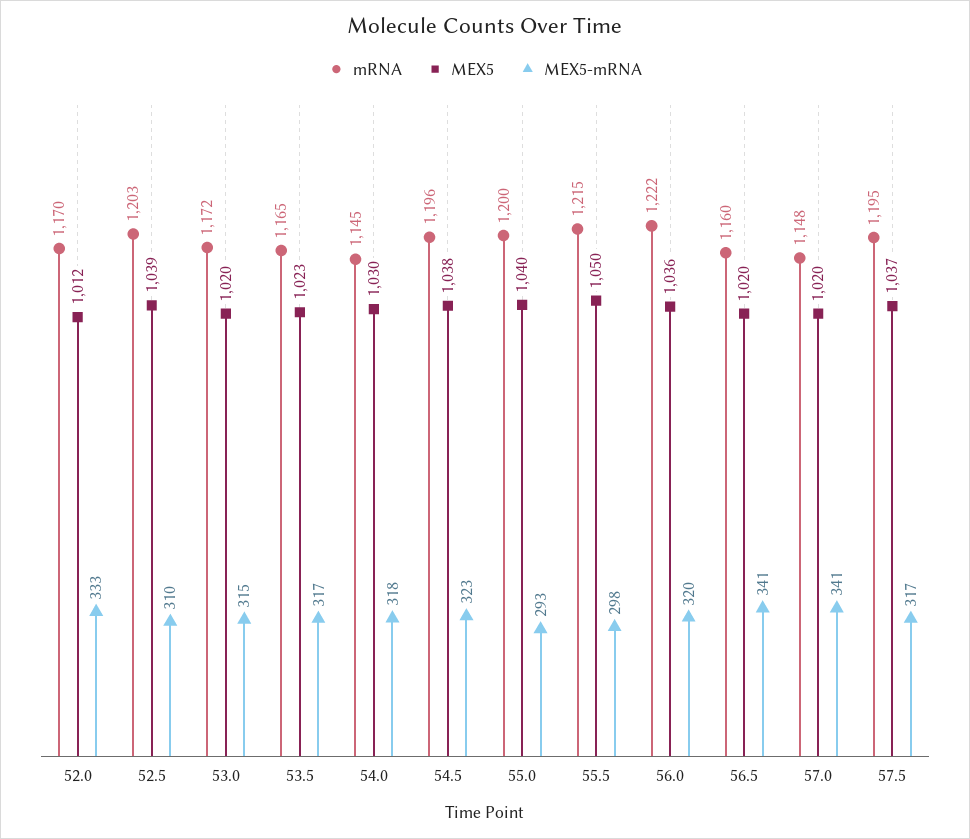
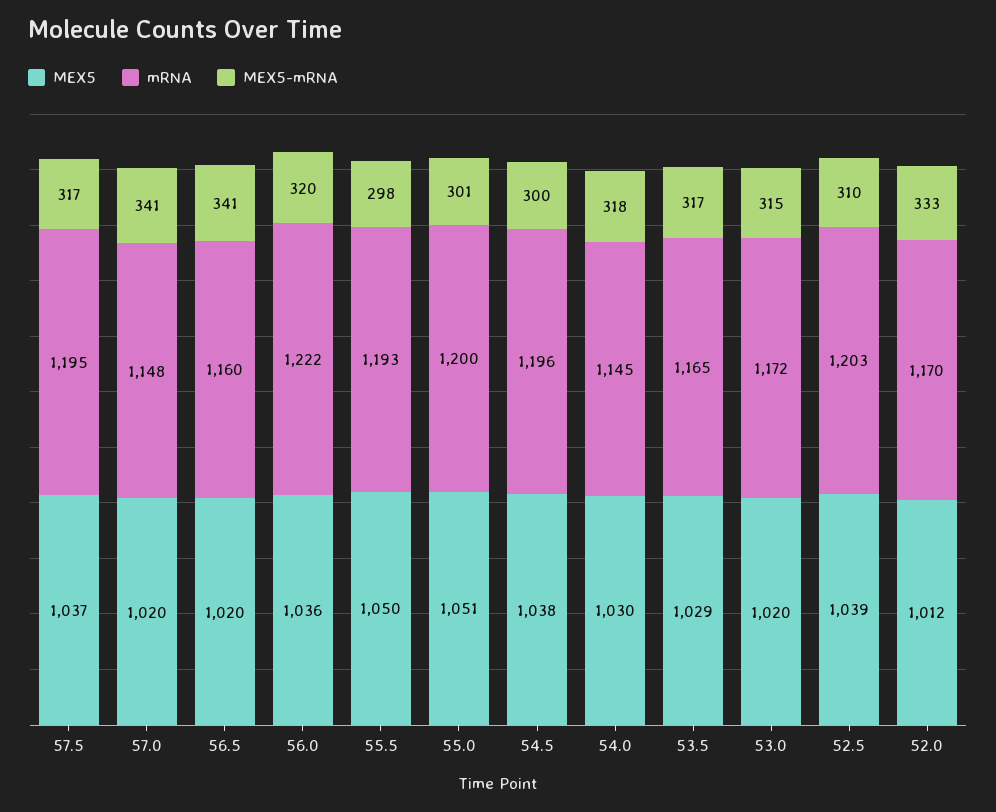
  {
    "mRNA": {
      "52.0": 1170,
      "52.5": 1203,
      "53.0": 1172,
      "53.5": 1165,
      "54.0": 1145,
      "54.5": 1196,
      "55.0": 1200,
-     "55.5": 1215,
+     "55.5": 1193,
      "56.0": 1222,
      "56.5": 1160,
      "57.0": 1148,
      "57.5": 1195
    },
    "MEX5": {
      "52.0": 1012,
      "52.5": 1039,
      "53.0": 1020,
-     "53.5": 1023,
+     "53.5": 1029,
      "54.0": 1030,
      "54.5": 1038,
-     "55.0": 1040,
+     "55.0": 1051,
      "55.5": 1050,
      "56.0": 1036,
      "56.5": 1020,
      "57.0": 1020,
      "57.5": 1037
    },
    "MEX5-mRNA": {
      "52.0": 333,
      "52.5": 310,
      "53.0": 315,
      "53.5": 317,
      "54.0": 318,
-     "54.5": 323,
+     "54.5": 300,
-     "55.0": 293,
+     "55.0": 301,
      "55.5": 298,
      "56.0": 320,
      "56.5": 341,
      "57.0": 341,
      "57.5": 317
    }
  }

